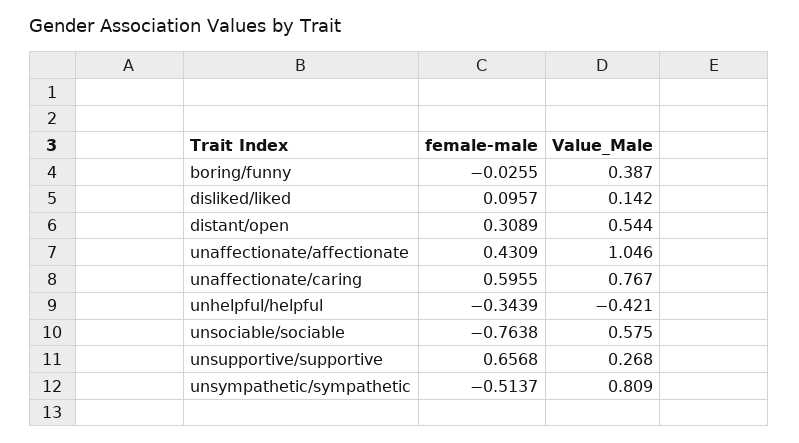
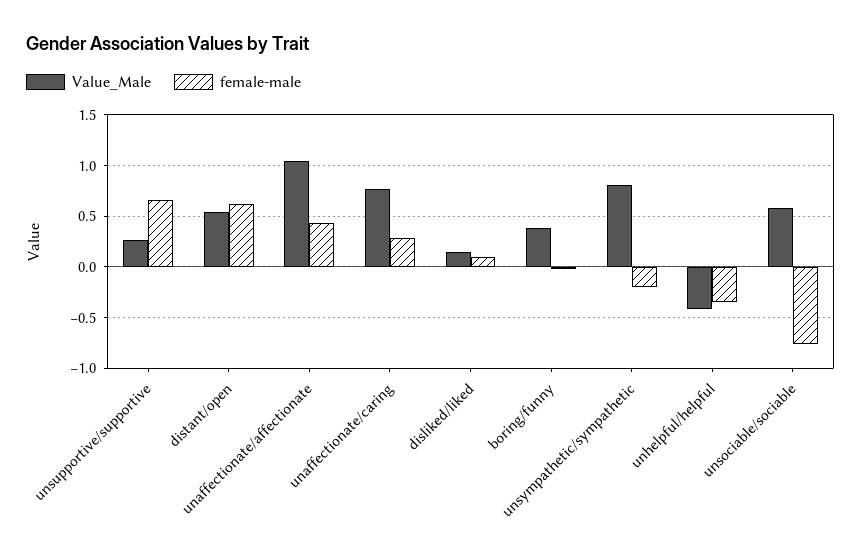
  {
    "female-male": {
      "boring/funny": -0.0255,
      "disliked/liked": 0.0957,
-     "distant/open": 0.3089,
+     "distant/open": 0.6,
      "unaffectionate/affectionate": 0.4309,
-     "unaffectionate/caring": 0.5955,
+     "unaffectionate/caring": 0.3,
      "unhelpful/helpful": -0.3439,
      "unsociable/sociable": -0.7638,
      "unsupportive/supportive": 0.6568,
-     "unsympathetic/sympathetic": -0.5137
+     "unsympathetic/sympathetic": -0.2
    },
    "Value_Male": {
      "boring/funny": 0.387,
      "disliked/liked": 0.142,
      "distant/open": 0.544,
      "unaffectionate/affectionate": 1.046,
      "unaffectionate/caring": 0.767,
      "unhelpful/helpful": -0.421,
      "unsociable/sociable": 0.575,
      "unsupportive/supportive": 0.268,
      "unsympathetic/sympathetic": 0.809
    }
  }

